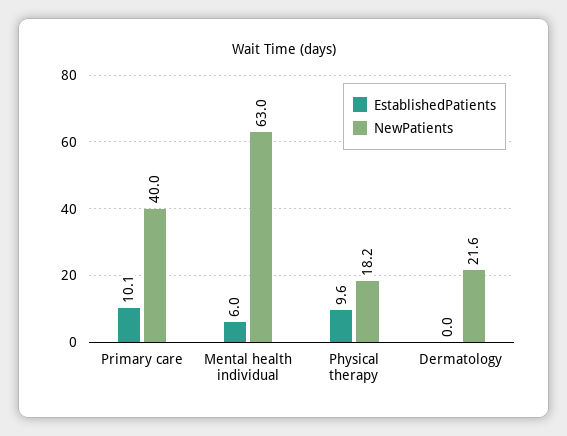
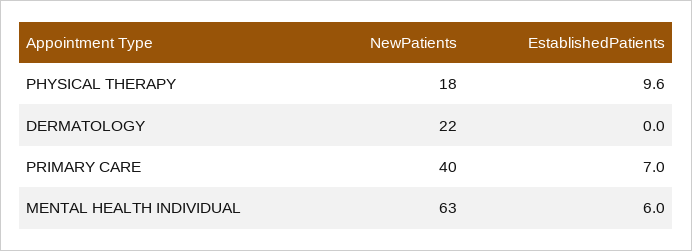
  {
    "EstablishedPatients": {
-     "Primary care": 10.1,
+     "Primary care": 7,
      "Mental health individual": 6,
      "Physical therapy": 9.6,
      "Dermatology": 0
    },
    "NewPatients": {
      "Primary care": 40,
      "Mental health individual": 63,
      "Physical therapy": 18.2,
      "Dermatology": 21.6
    }
  }

